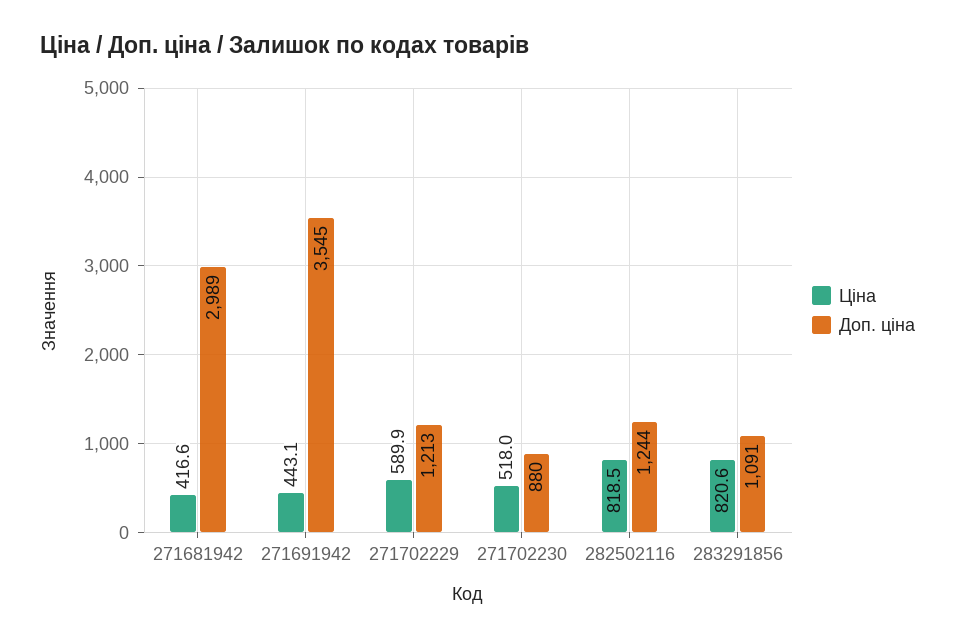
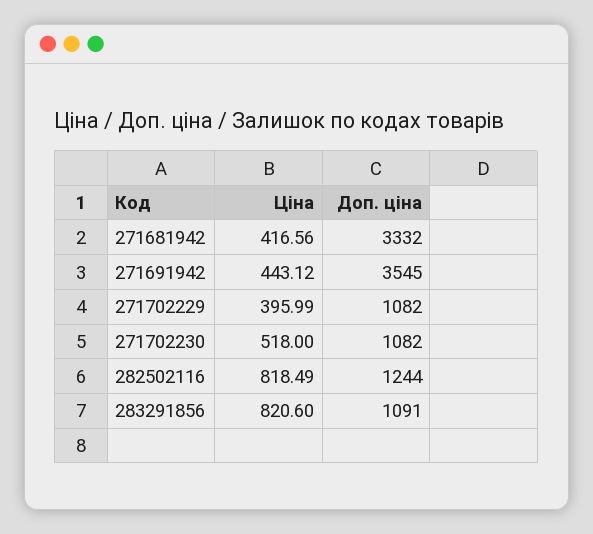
  {
    "Ціна": {
      "271681942": 416.56,
      "271691942": 443.12,
-     "271702229": 589.9,
+     "271702229": 395.99,
      "271702230": 518,
      "282502116": 818.49,
      "283291856": 820.6
    },
    "Доп. ціна": {
-     "271681942": 2989,
+     "271681942": 3332,
      "271691942": 3545,
-     "271702229": 1213,
+     "271702229": 1082,
-     "271702230": 880,
+     "271702230": 1082,
      "282502116": 1244,
      "283291856": 1091
    }
  }

